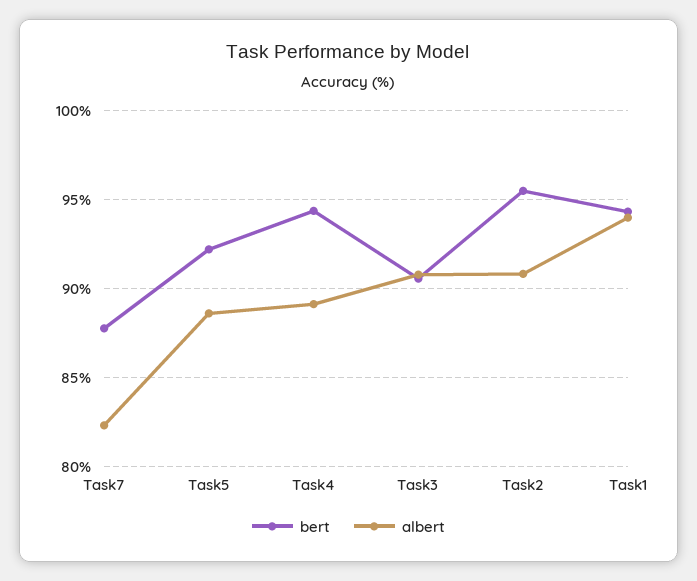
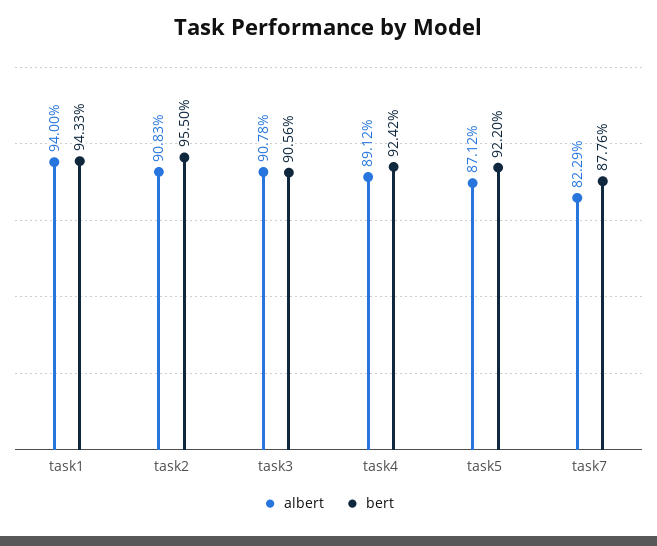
  {
    "bert": {
      "Task7": 87.76,
      "Task5": 92.2,
-     "Task4": 94.5,
+     "Task4": 92.42,
      "Task3": 90.56,
      "Task2": 95.5,
      "Task1": 94.33
    },
    "albert": {
      "Task7": 82.29,
-     "Task5": 88.5,
+     "Task5": 87.12,
      "Task4": 89.12,
      "Task3": 90.78,
      "Task2": 90.83,
      "Task1": 94
    }
  }

